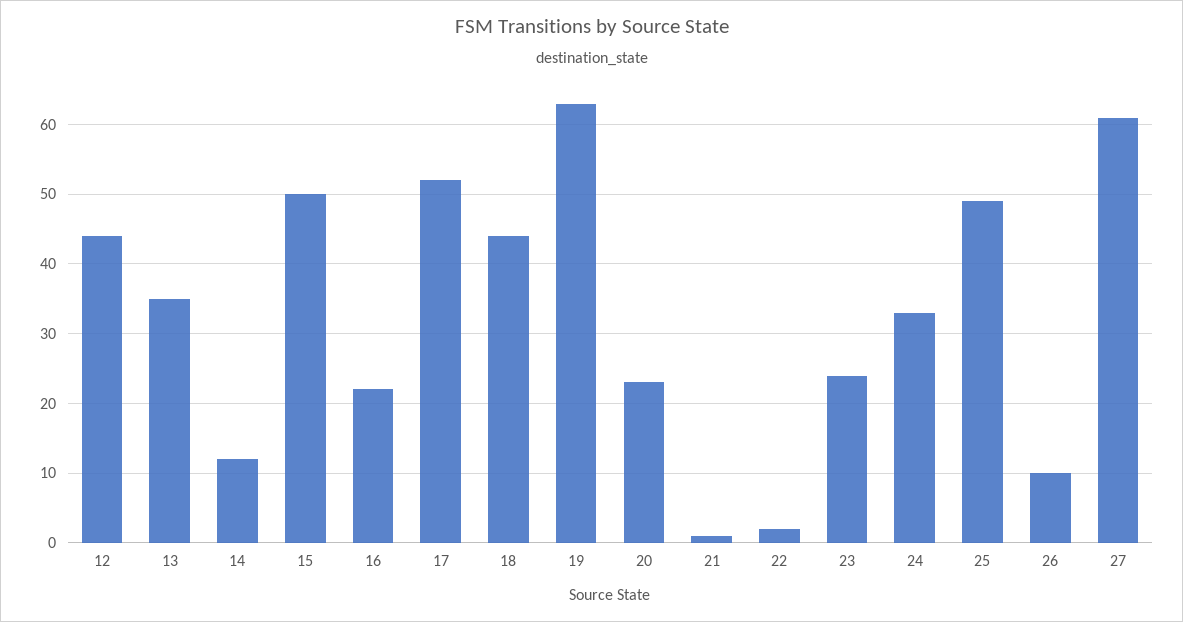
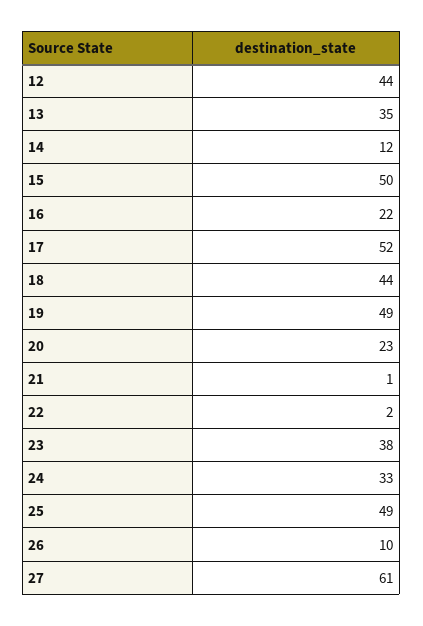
  {
    "12": 44,
    "13": 35,
    "14": 12,
    "15": 50,
    "16": 22,
    "17": 52,
    "18": 44,
-   "19": 63,
+   "19": 49,
    "20": 23,
    "21": 1,
    "22": 2,
-   "23": 24,
+   "23": 38,
    "24": 33,
    "25": 49,
    "26": 10,
    "27": 61
  }

